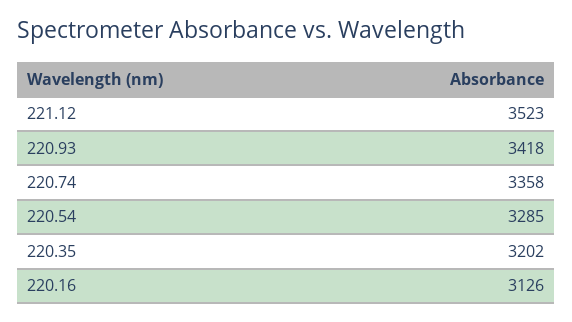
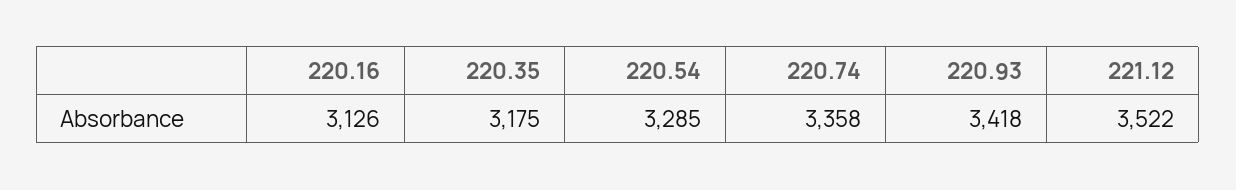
  {
-   "221.12": 3523,
+   "221.12": 3522,
    "220.93": 3418,
    "220.74": 3358,
    "220.54": 3285,
-   "220.35": 3202,
+   "220.35": 3175,
    "220.16": 3126
  }

